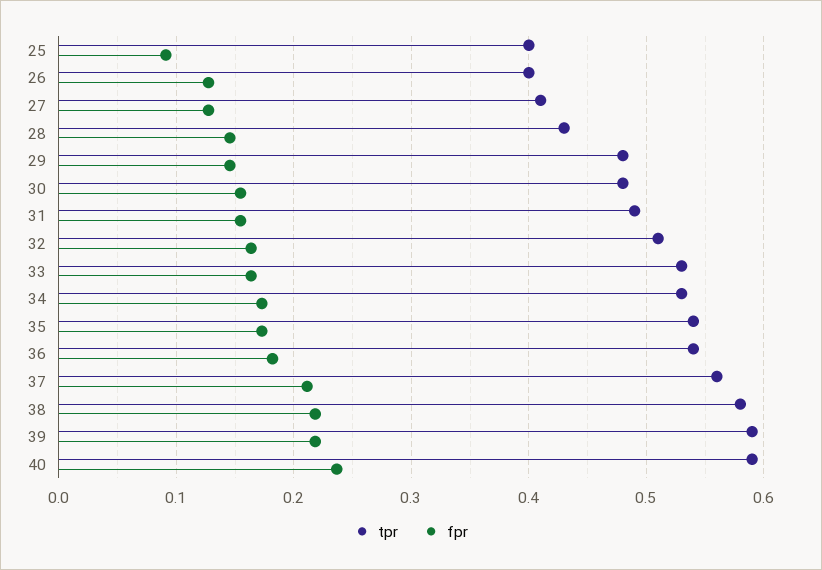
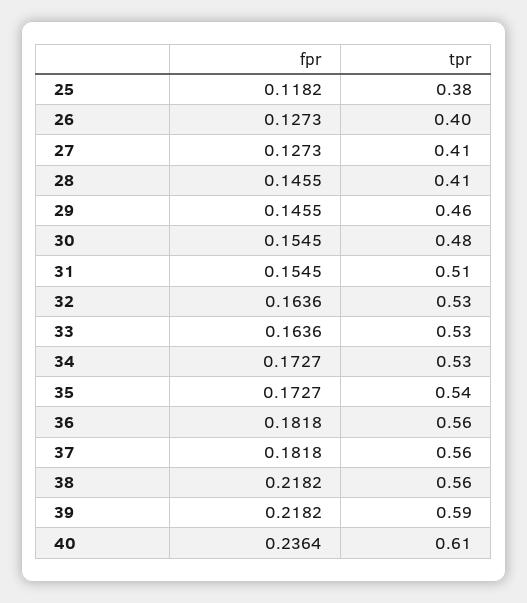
  {
    "tpr": {
-     "25": 0.4,
+     "25": 0.38,
      "26": 0.4,
      "27": 0.41,
-     "28": 0.43,
+     "28": 0.41,
-     "29": 0.48,
+     "29": 0.46,
      "30": 0.48,
-     "31": 0.49,
+     "31": 0.51,
-     "32": 0.51,
+     "32": 0.53,
      "33": 0.53,
      "34": 0.53,
      "35": 0.54,
-     "36": 0.54,
+     "36": 0.56,
      "37": 0.56,
-     "38": 0.58,
+     "38": 0.56,
      "39": 0.59,
-     "40": 0.59
+     "40": 0.61
    },
    "fpr": {
-     "25": 0.09,
+     "25": 0.1182,
      "26": 0.1273,
      "27": 0.1273,
      "28": 0.1455,
      "29": 0.1455,
      "30": 0.1545,
      "31": 0.1545,
      "32": 0.1636,
      "33": 0.1636,
      "34": 0.1727,
      "35": 0.1727,
      "36": 0.1818,
-     "37": 0.21,
+     "37": 0.1818,
      "38": 0.2182,
      "39": 0.2182,
      "40": 0.2364
    }
  }

